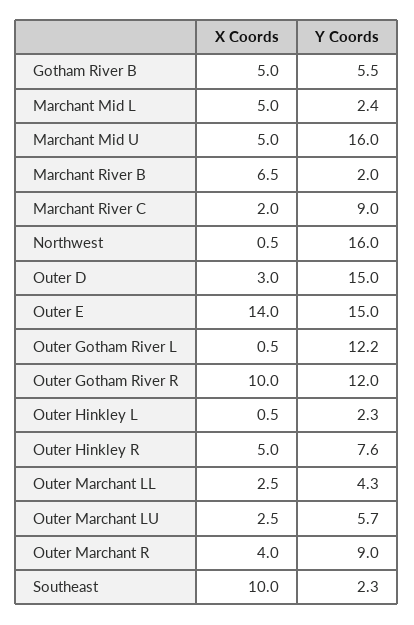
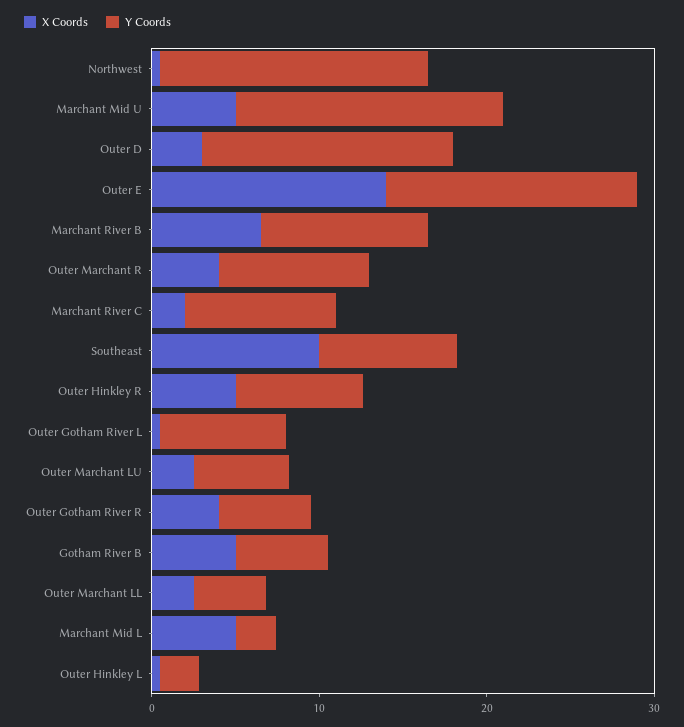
  {
    "X Coords": {
      "Gotham River B": 5,
      "Marchant Mid L": 5,
      "Marchant Mid U": 5,
      "Marchant River B": 6.5,
      "Marchant River C": 2,
      "Northwest": 0.5,
      "Outer D": 3,
      "Outer E": 14,
      "Outer Gotham River L": 0.5,
-     "Outer Gotham River R": 10,
+     "Outer Gotham River R": 4,
      "Outer Hinkley L": 0.5,
      "Outer Hinkley R": 5,
      "Outer Marchant LL": 2.5,
      "Outer Marchant LU": 2.5,
      "Outer Marchant R": 4,
      "Southeast": 10
    },
    "Y Coords": {
      "Gotham River B": 5.5,
      "Marchant Mid L": 2.4,
      "Marchant Mid U": 16,
-     "Marchant River B": 2,
+     "Marchant River B": 10,
      "Marchant River C": 9,
      "Northwest": 16,
      "Outer D": 15,
      "Outer E": 15,
-     "Outer Gotham River L": 12.2,
+     "Outer Gotham River L": 8,
-     "Outer Gotham River R": 12,
+     "Outer Gotham River R": 6,
      "Outer Hinkley L": 2.3,
      "Outer Hinkley R": 7.6,
      "Outer Marchant LL": 4.3,
      "Outer Marchant LU": 5.7,
      "Outer Marchant R": 9,
-     "Southeast": 2.3
+     "Southeast": 8
    }
  }

